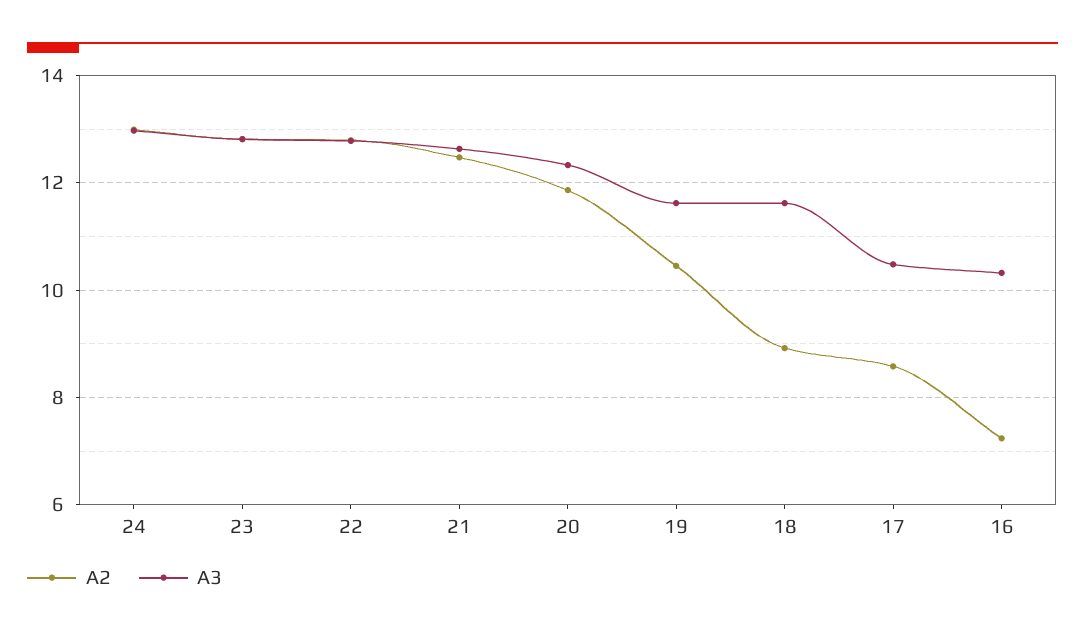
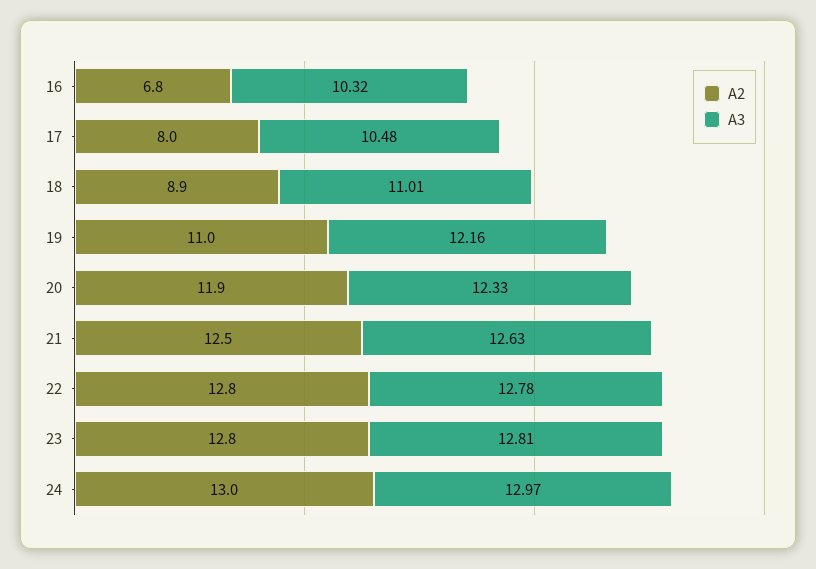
  {
    "A2": {
      "24": 13,
      "23": 12.8,
      "22": 12.8,
      "21": 12.5,
      "20": 11.9,
-     "19": 10.4,
+     "19": 11,
      "18": 8.9,
-     "17": 8.6,
+     "17": 8,
-     "16": 7.2
+     "16": 6.8
    },
    "A3": {
      "24": 12.97,
      "23": 12.81,
      "22": 12.78,
      "21": 12.63,
      "20": 12.33,
-     "19": 11.6,
+     "19": 12.16,
-     "18": 11.6,
+     "18": 11.01,
      "17": 10.48,
      "16": 10.32
    }
  }

